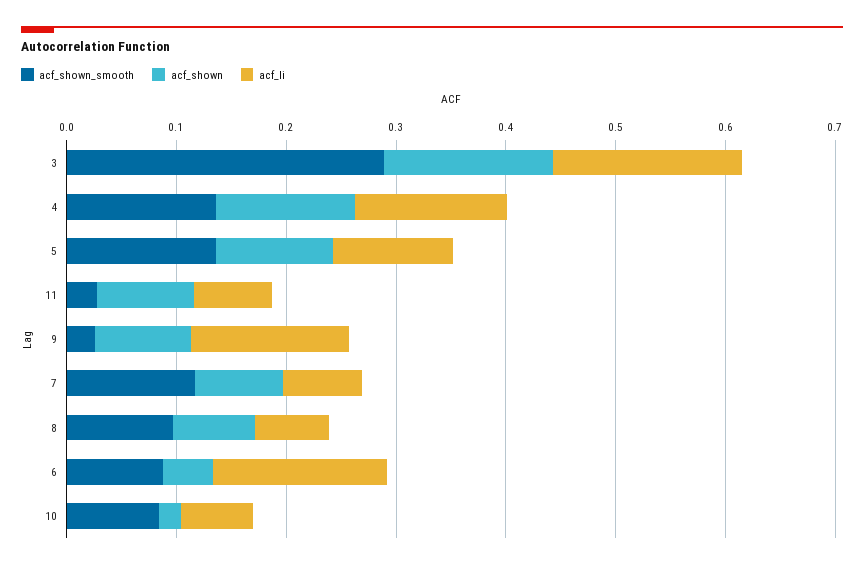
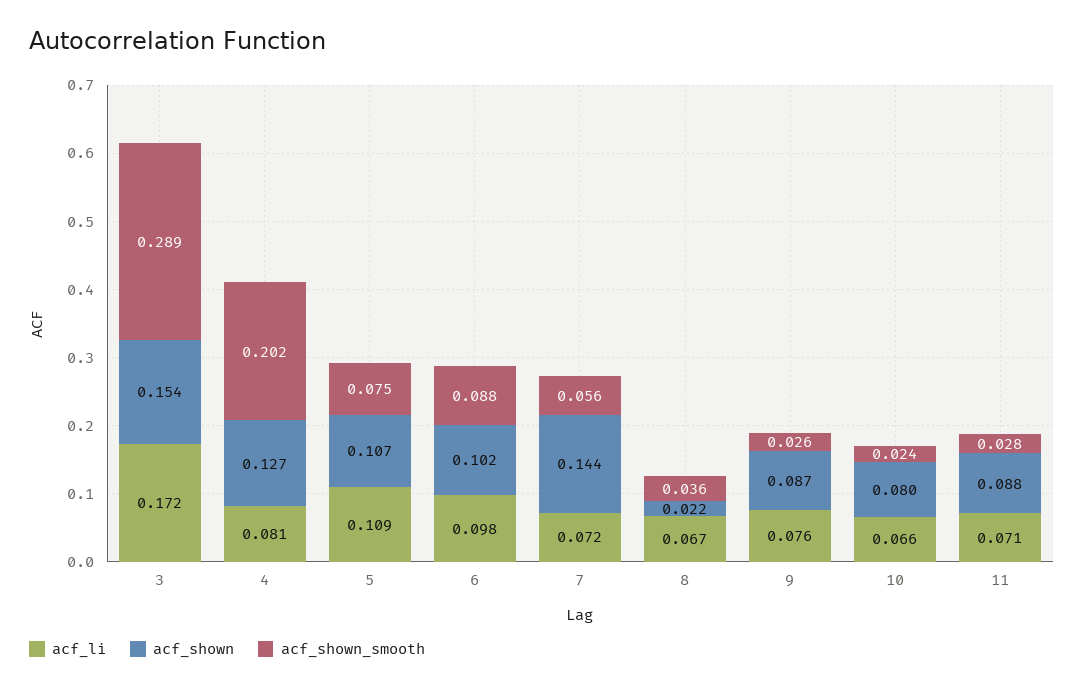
  {
    "acf_shown_smooth": {
      "3": 0.289,
-     "4": 0.14,
+     "4": 0.202,
-     "5": 0.14,
+     "5": 0.075,
      "11": 0.028,
      "9": 0.026,
-     "7": 0.12,
+     "7": 0.056,
-     "8": 0.1,
+     "8": 0.036,
      "6": 0.088,
-     "10": 0.08
+     "10": 0.024
    },
    "acf_shown": {
      "3": 0.154,
      "4": 0.127,
      "5": 0.107,
      "11": 0.088,
      "9": 0.087,
-     "7": 0.08,
+     "7": 0.144,
-     "8": 0.08,
+     "8": 0.022,
-     "6": 0.04,
+     "6": 0.102,
-     "10": 0.02
+     "10": 0.08
    },
    "acf_li": {
      "3": 0.172,
-     "4": 0.14,
+     "4": 0.081,
      "5": 0.109,
      "11": 0.071,
-     "9": 0.14,
+     "9": 0.076,
      "7": 0.072,
      "8": 0.067,
-     "6": 0.16,
+     "6": 0.098,
      "10": 0.066
    }
  }

